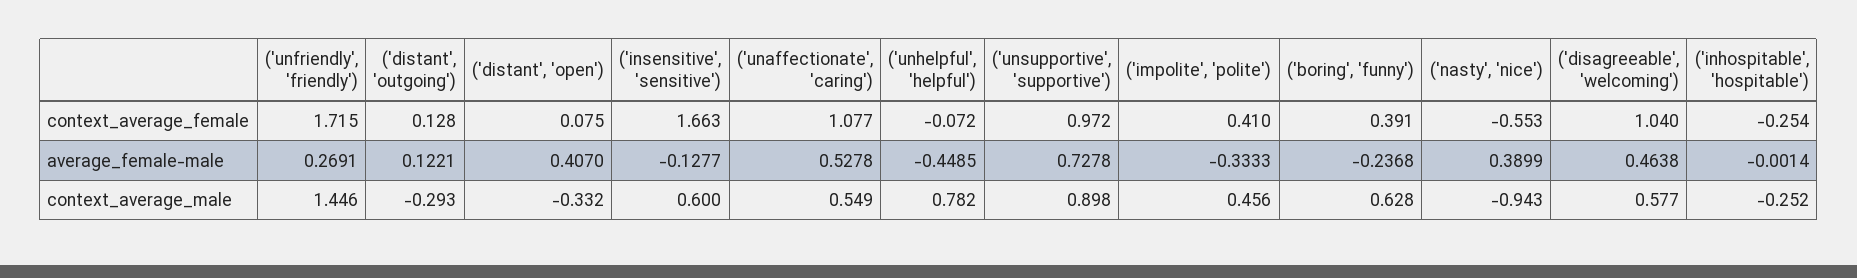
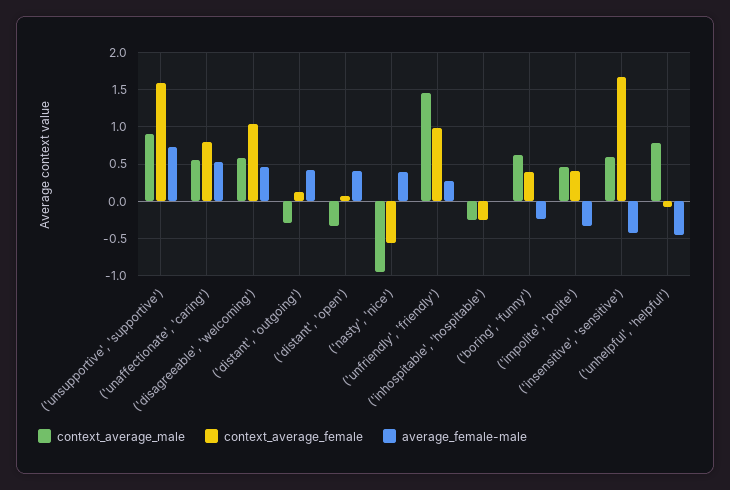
  {
    "context_average_female": {
-     "('unfriendly', 'friendly')": 1.715,
+     "('unfriendly', 'friendly')": 1,
      "('distant', 'outgoing')": 0.128,
      "('distant', 'open')": 0.075,
      "('insensitive', 'sensitive')": 1.663,
-     "('unaffectionate', 'caring')": 1.077,
+     "('unaffectionate', 'caring')": 0.8,
      "('unhelpful', 'helpful')": -0.072,
-     "('unsupportive', 'supportive')": 0.972,
+     "('unsupportive', 'supportive')": 1.6,
      "('impolite', 'polite')": 0.41,
      "('boring', 'funny')": 0.391,
      "('nasty', 'nice')": -0.553,
      "('disagreeable', 'welcoming')": 1.04,
      "('inhospitable', 'hospitable')": -0.254
    },
    "average_female-male": {
      "('unfriendly', 'friendly')": 0.2691,
-     "('distant', 'outgoing')": 0.1221,
+     "('distant', 'outgoing')": 0.4,
      "('distant', 'open')": 0.407,
-     "('insensitive', 'sensitive')": -0.1277,
+     "('insensitive', 'sensitive')": -0.4,
      "('unaffectionate', 'caring')": 0.5278,
      "('unhelpful', 'helpful')": -0.4485,
      "('unsupportive', 'supportive')": 0.7278,
      "('impolite', 'polite')": -0.3333,
      "('boring', 'funny')": -0.2368,
      "('nasty', 'nice')": 0.3899,
      "('disagreeable', 'welcoming')": 0.4638,
      "('inhospitable', 'hospitable')": -0.0014
    },
    "context_average_male": {
      "('unfriendly', 'friendly')": 1.446,
      "('distant', 'outgoing')": -0.293,
      "('distant', 'open')": -0.332,
      "('insensitive', 'sensitive')": 0.6,
      "('unaffectionate', 'caring')": 0.549,
      "('unhelpful', 'helpful')": 0.782,
      "('unsupportive', 'supportive')": 0.898,
      "('impolite', 'polite')": 0.456,
      "('boring', 'funny')": 0.628,
      "('nasty', 'nice')": -0.943,
      "('disagreeable', 'welcoming')": 0.577,
      "('inhospitable', 'hospitable')": -0.252
    }
  }

